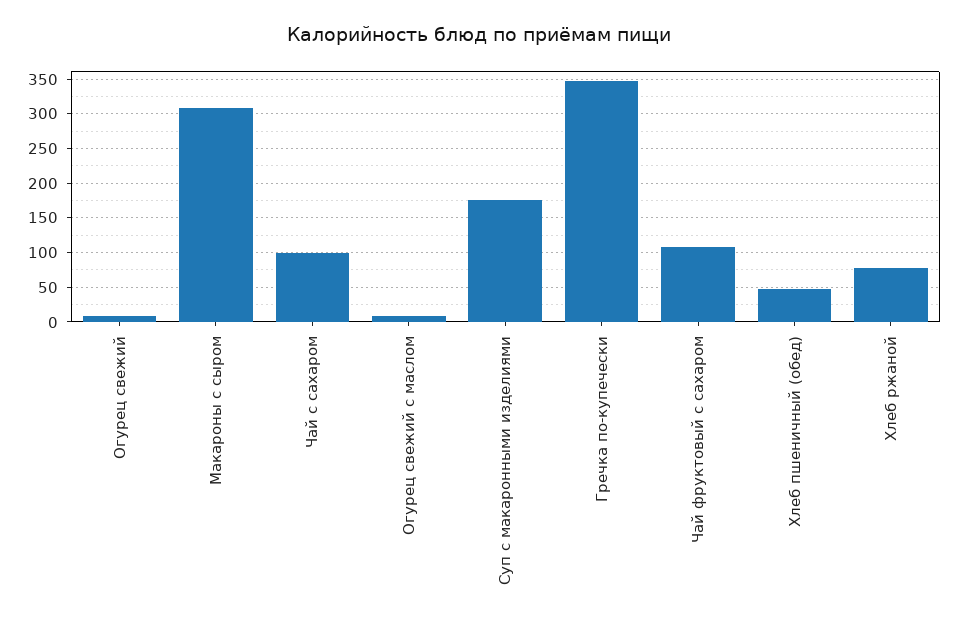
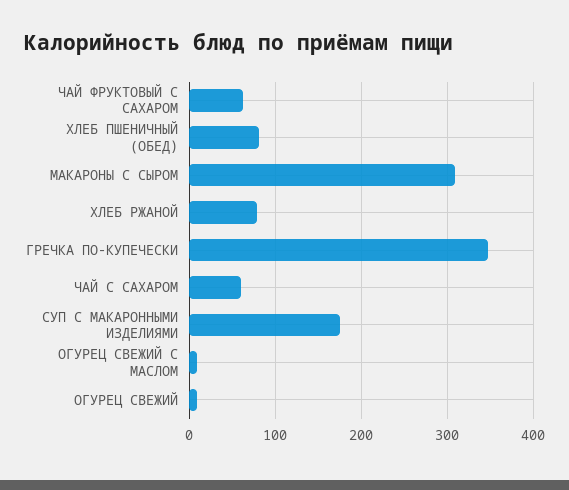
  {
    "Огурец свежий": 10,
    "Макароны с сыром": 310,
-   "Чай с сахаром": 100,
+   "Чай с сахаром": 60,
    "Огурец свежий с маслом": 10,
    "Суп с макаронными изделиями": 180,
    "Гречка по-купечески": 350,
-   "Чай фруктовый с сахаром": 110,
+   "Чай фруктовый с сахаром": 60,
-   "Хлеб пшеничный (обед)": 50,
+   "Хлеб пшеничный (обед)": 80,
    "Хлеб ржаной": 80
  }

